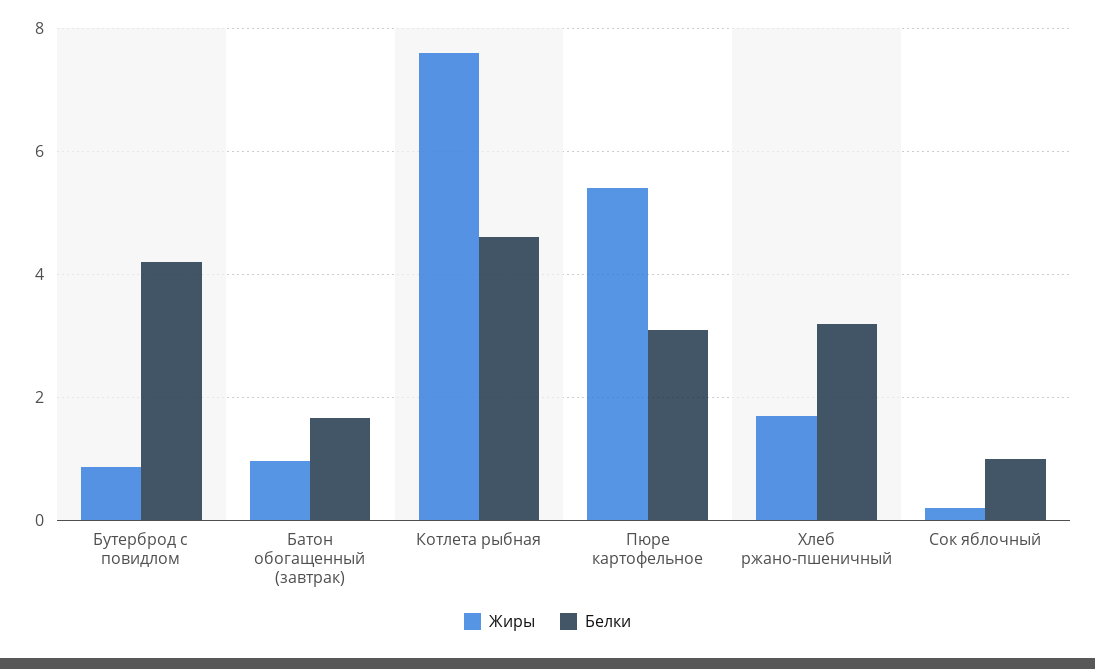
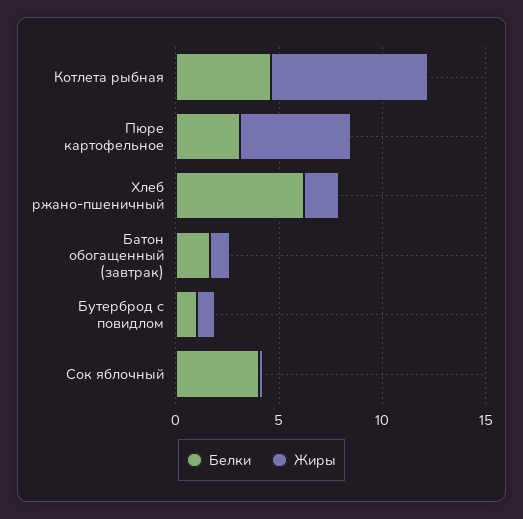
  {
    "Жиры": {
      "Бутерброд с повидлом": 0.8,
      "Батон обогащенный (завтрак)": 1,
      "Котлета рыбная": 7.6,
      "Пюре картофельное": 5.4,
      "Хлеб ржано-пшеничный": 1.8,
      "Сок яблочный": 0.2
    },
    "Белки": {
-     "Бутерброд с повидлом": 4.2,
+     "Бутерброд с повидлом": 1,
      "Батон обогащенный (завтрак)": 1.6,
      "Котлета рыбная": 4.6,
      "Пюре картофельное": 3.2,
-     "Хлеб ржано-пшеничный": 3.2,
+     "Хлеб ржано-пшеничный": 6,
-     "Сок яблочный": 1
+     "Сок яблочный": 4
    }
  }

